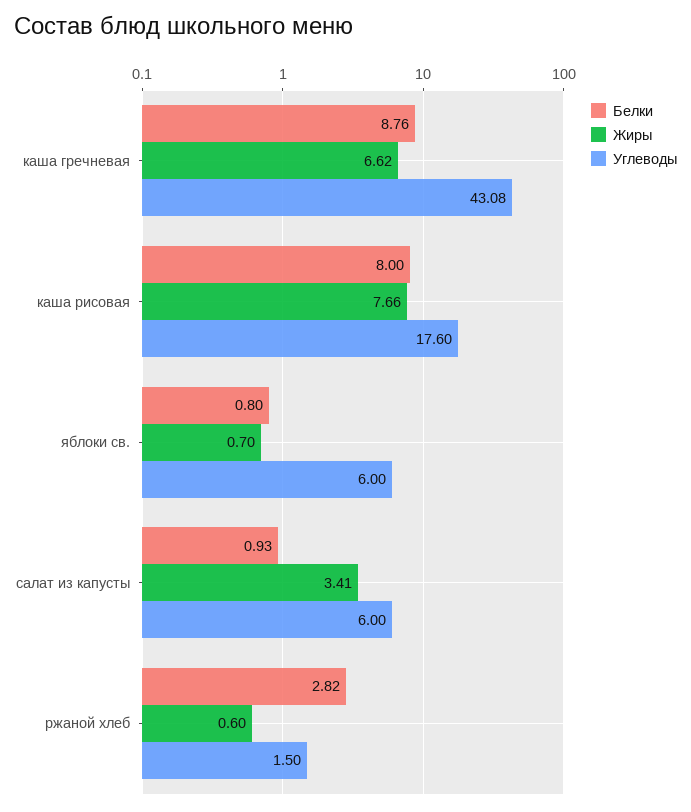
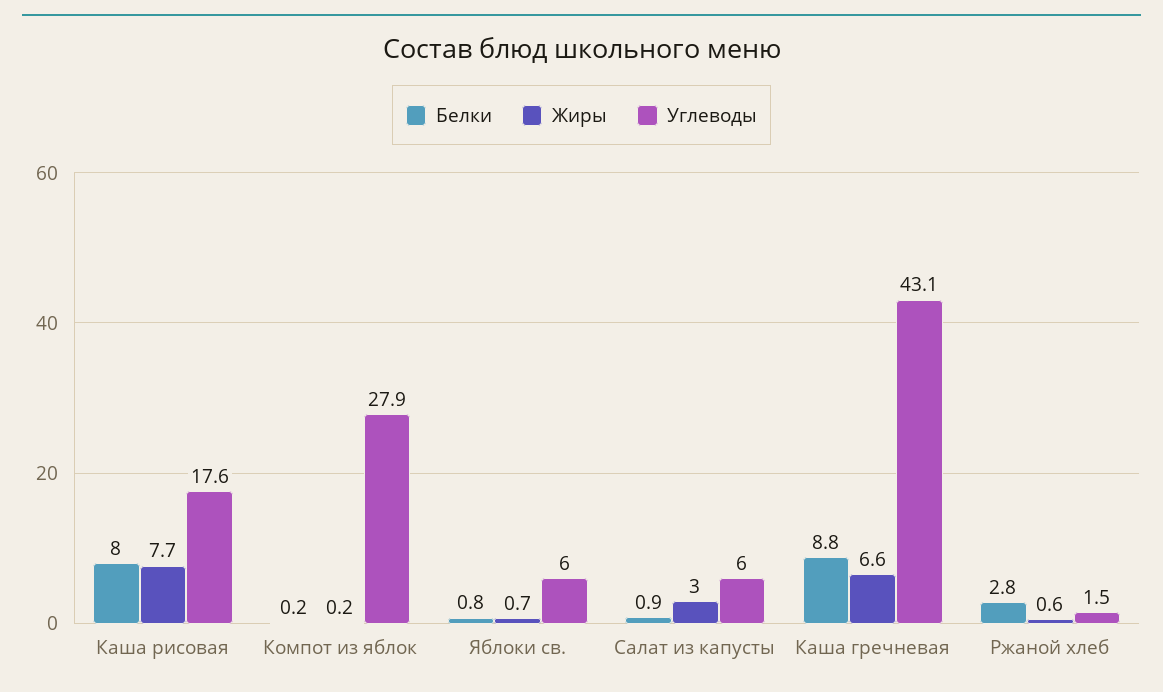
  {
    "Белки": {
      "каша гречневая": 8.76,
      "каша рисовая": 8,
      "яблоки св.": 0.8,
      "салат из капусты": 0.93,
-     "ржаной хлеб": 2.82
+     "ржаной хлеб": 2.82,
+     "Компот из яблок": 0.2
    },
    "Жиры": {
      "каша гречневая": 6.62,
      "каша рисовая": 7.66,
      "яблоки св.": 0.7,
-     "салат из капусты": 3.41,
+     "салат из капусты": 3,
-     "ржаной хлеб": 0.6
+     "ржаной хлеб": 0.6,
+     "Компот из яблок": 0.2
    },
    "Углеводы": {
      "каша гречневая": 43.08,
      "каша рисовая": 17.6,
      "яблоки св.": 6,
      "салат из капусты": 6,
-     "ржаной хлеб": 1.5
+     "ржаной хлеб": 1.5,
+     "Компот из яблок": 27.9
    }
  }

